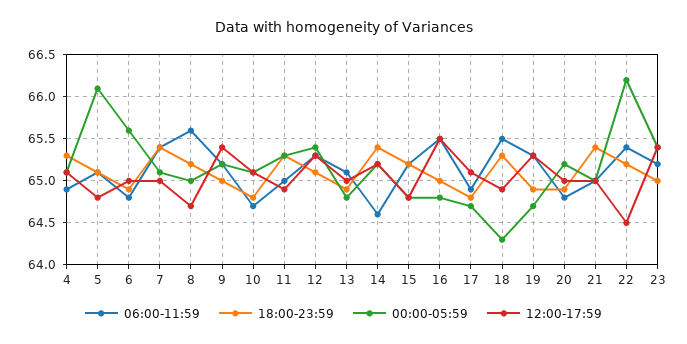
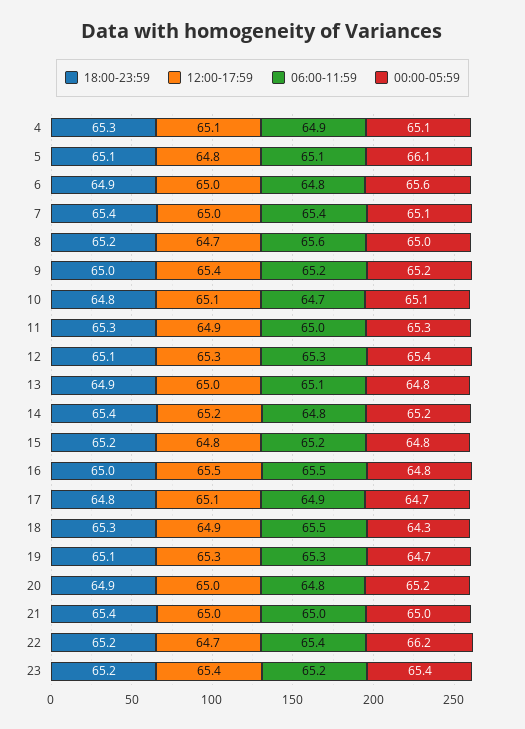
  {
    "06:00-11:59": {
      "4": 64.9,
      "5": 65.1,
      "6": 64.8,
      "7": 65.4,
      "8": 65.6,
      "9": 65.2,
      "10": 64.7,
      "11": 65,
      "12": 65.3,
      "13": 65.1,
-     "14": 64.6,
+     "14": 64.8,
      "15": 65.2,
      "16": 65.5,
      "17": 64.9,
      "18": 65.5,
      "19": 65.3,
      "20": 64.8,
      "21": 65,
      "22": 65.4,
      "23": 65.2
    },
    "18:00-23:59": {
      "4": 65.3,
      "5": 65.1,
      "6": 64.9,
      "7": 65.4,
      "8": 65.2,
      "9": 65,
      "10": 64.8,
      "11": 65.3,
      "12": 65.1,
      "13": 64.9,
      "14": 65.4,
      "15": 65.2,
      "16": 65,
      "17": 64.8,
      "18": 65.3,
-     "19": 64.9,
+     "19": 65.1,
      "20": 64.9,
      "21": 65.4,
      "22": 65.2,
-     "23": 65
+     "23": 65.2
    },
    "00:00-05:59": {
      "4": 65.1,
      "5": 66.1,
      "6": 65.6,
      "7": 65.1,
      "8": 65,
      "9": 65.2,
      "10": 65.1,
      "11": 65.3,
      "12": 65.4,
      "13": 64.8,
      "14": 65.2,
      "15": 64.8,
      "16": 64.8,
      "17": 64.7,
      "18": 64.3,
      "19": 64.7,
      "20": 65.2,
      "21": 65,
      "22": 66.2,
      "23": 65.4
    },
    "12:00-17:59": {
      "4": 65.1,
      "5": 64.8,
      "6": 65,
      "7": 65,
      "8": 64.7,
      "9": 65.4,
      "10": 65.1,
      "11": 64.9,
      "12": 65.3,
      "13": 65,
      "14": 65.2,
      "15": 64.8,
      "16": 65.5,
      "17": 65.1,
      "18": 64.9,
      "19": 65.3,
      "20": 65,
      "21": 65,
-     "22": 64.5,
+     "22": 64.7,
      "23": 65.4
    }
  }

